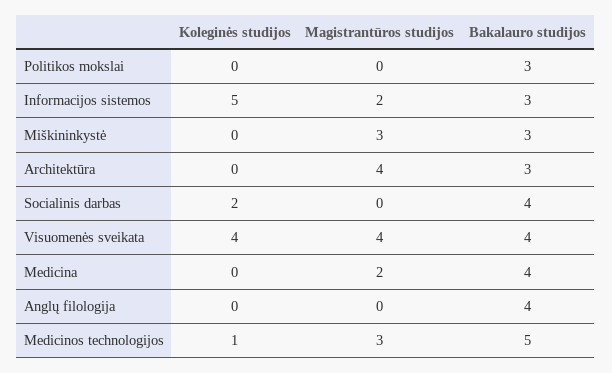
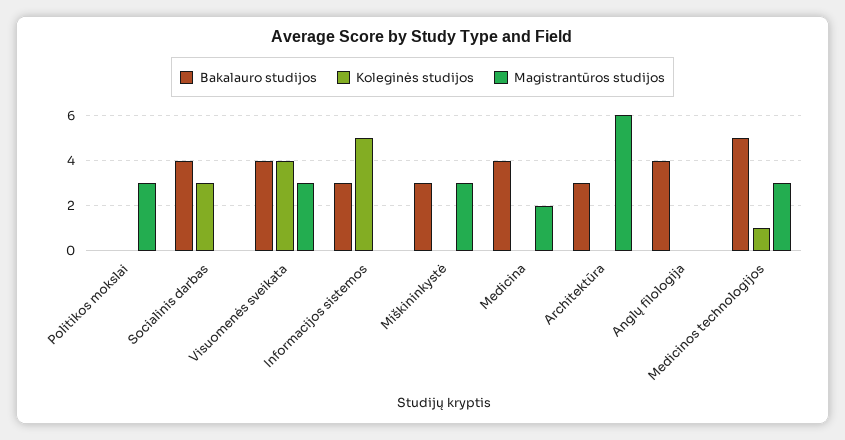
  {
    "Koleginės studijos": {
      "Politikos mokslai": 0,
      "Informacijos sistemos": 5,
      "Miškininkystė": 0,
      "Architektūra": 0,
-     "Socialinis darbas": 2,
+     "Socialinis darbas": 3,
      "Visuomenės sveikata": 4,
      "Medicina": 0,
      "Anglų filologija": 0,
      "Medicinos technologijos": 1
    },
    "Magistrantūros studijos": {
-     "Politikos mokslai": 0,
+     "Politikos mokslai": 3,
-     "Informacijos sistemos": 2,
+     "Informacijos sistemos": 0,
      "Miškininkystė": 3,
-     "Architektūra": 4,
+     "Architektūra": 6,
      "Socialinis darbas": 0,
-     "Visuomenės sveikata": 4,
+     "Visuomenės sveikata": 3,
      "Medicina": 2,
      "Anglų filologija": 0,
      "Medicinos technologijos": 3
    },
    "Bakalauro studijos": {
-     "Politikos mokslai": 3,
+     "Politikos mokslai": 0,
      "Informacijos sistemos": 3,
      "Miškininkystė": 3,
      "Architektūra": 3,
      "Socialinis darbas": 4,
      "Visuomenės sveikata": 4,
      "Medicina": 4,
      "Anglų filologija": 4,
      "Medicinos technologijos": 5
    }
  }

